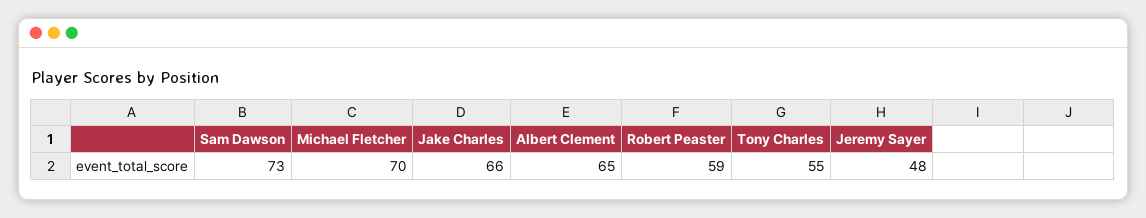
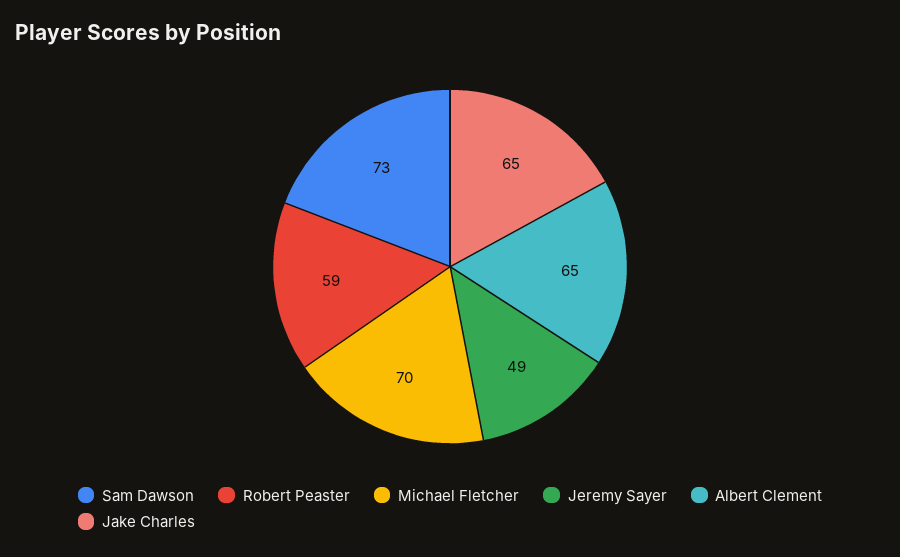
  {
    "Sam Dawson": 73,
    "Michael Fletcher": 70,
-   "Jake Charles": 66,
+   "Jake Charles": 65,
    "Albert Clement": 65,
    "Robert Peaster": 59,
-   "Tony Charles": 55,
-   "Jeremy Sayer": 48
+   "Jeremy Sayer": 49
  }

